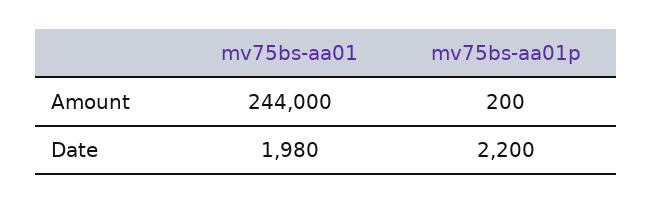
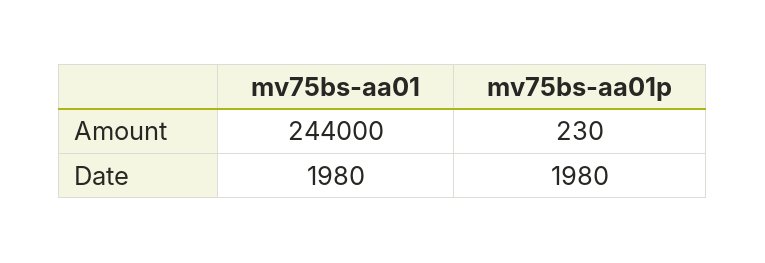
  {
    "mv75bs-aa01": {
      "Amount": 244000,
      "Date": 1980
    },
    "mv75bs-aa01p": {
-     "Amount": 200,
+     "Amount": 230,
-     "Date": 2200
+     "Date": 1980
    }
  }

